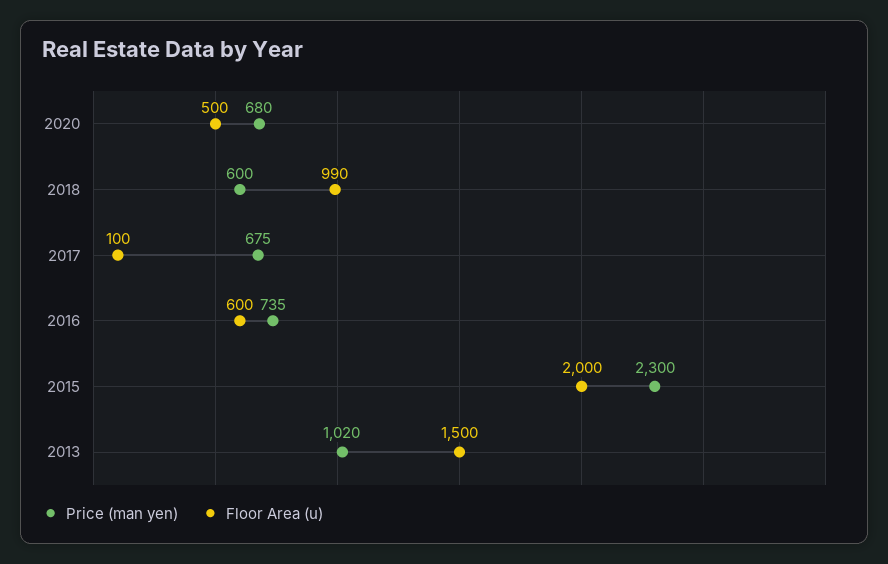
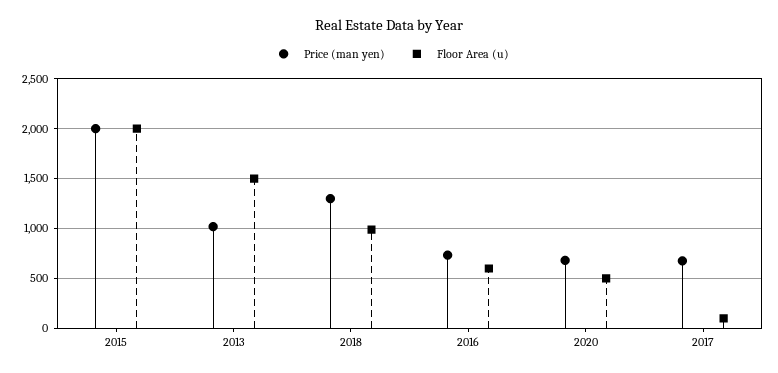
  {
    "Price (man yen)": {
      "2020": 680,
-     "2018": 600,
+     "2018": 1300,
      "2017": 675,
      "2016": 735,
-     "2015": 2300,
+     "2015": 2000,
      "2013": 1020
    },
    "Floor Area (u)": {
      "2020": 500,
      "2018": 990,
      "2017": 100,
      "2016": 600,
      "2015": 2000,
      "2013": 1500
    }
  }

